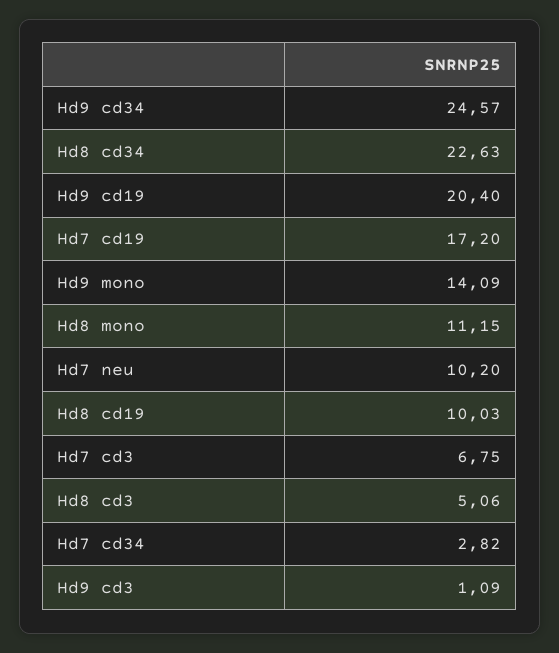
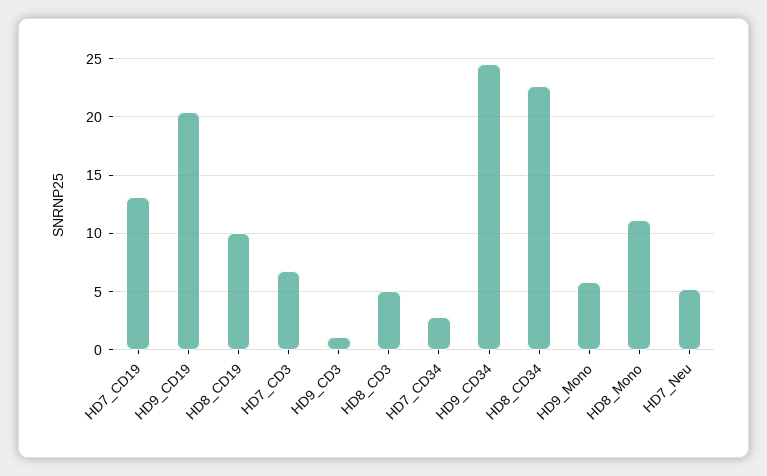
  {
    "Hd9 cd34": 24.57,
    "Hd8 cd34": 22.63,
    "Hd9 cd19": 20.4,
-   "Hd7 cd19": 17.2,
+   "Hd7 cd19": 13,
-   "Hd9 mono": 14.09,
+   "Hd9 mono": 6,
    "Hd8 mono": 11.15,
-   "Hd7 neu": 10.2,
+   "Hd7 neu": 5,
    "Hd8 cd19": 10.03,
    "Hd7 cd3": 6.75,
    "Hd8 cd3": 5.06,
    "Hd7 cd34": 2.82,
    "Hd9 cd3": 1.09
  }

